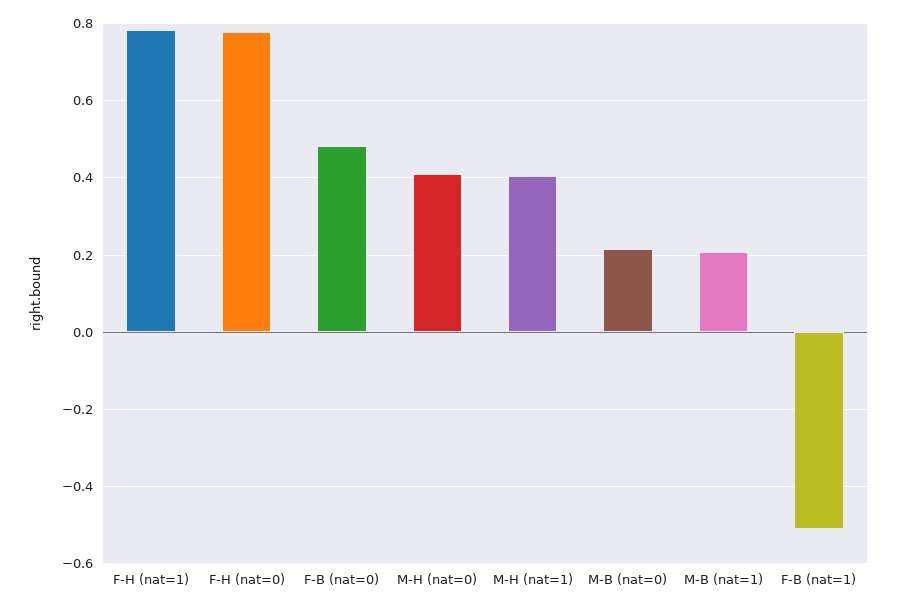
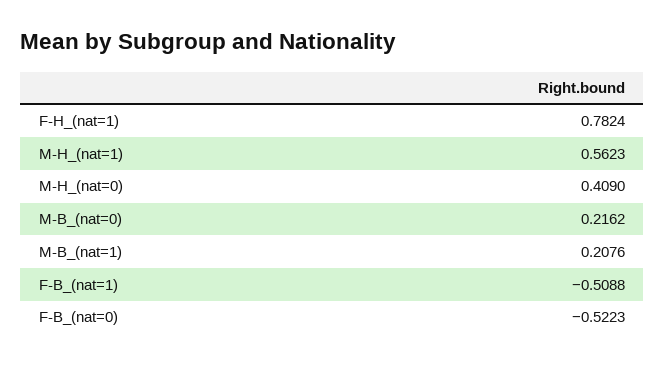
  {
    "F-H (nat=1)": 0.7824,
-   "F-H (nat=0)": 0.78,
-   "F-B (nat=0)": 0.48,
+   "F-B (nat=0)": -0.5223,
    "M-H (nat=0)": 0.409,
-   "M-H (nat=1)": 0.4,
+   "M-H (nat=1)": 0.5623,
    "M-B (nat=0)": 0.2162,
    "M-B (nat=1)": 0.2076,
    "F-B (nat=1)": -0.5088
  }

